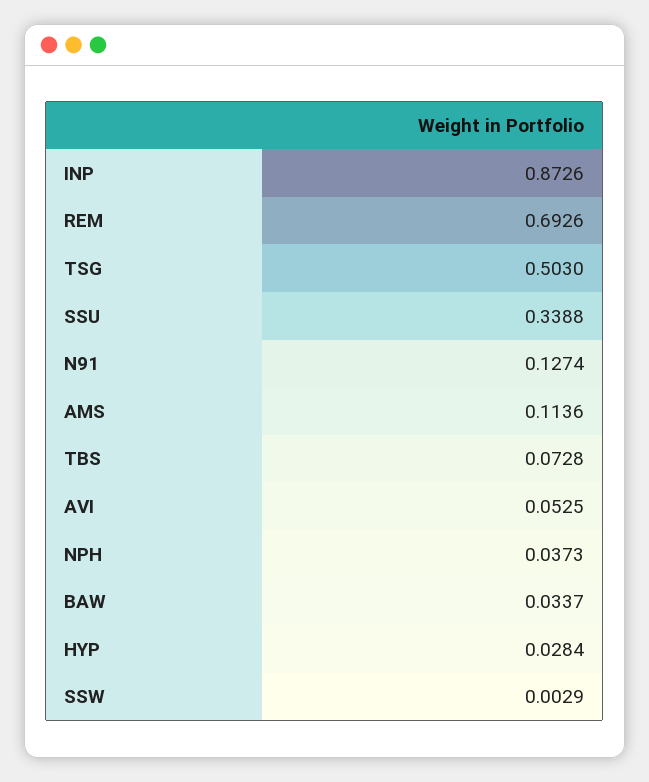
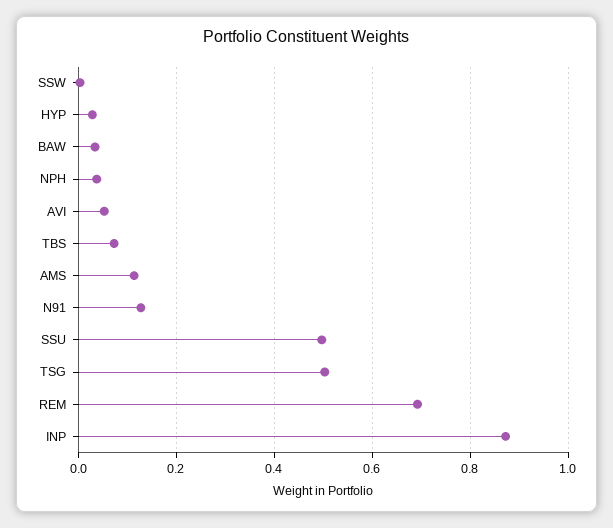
  {
    "INP": 0.8726,
    "REM": 0.6926,
    "TSG": 0.503,
-   "SSU": 0.3388,
+   "SSU": 0.5,
    "N91": 0.1274,
    "AMS": 0.1136,
    "TBS": 0.0728,
    "AVI": 0.0525,
    "NPH": 0.0373,
    "BAW": 0.0337,
    "HYP": 0.0284,
    "SSW": 0.0029
  }

